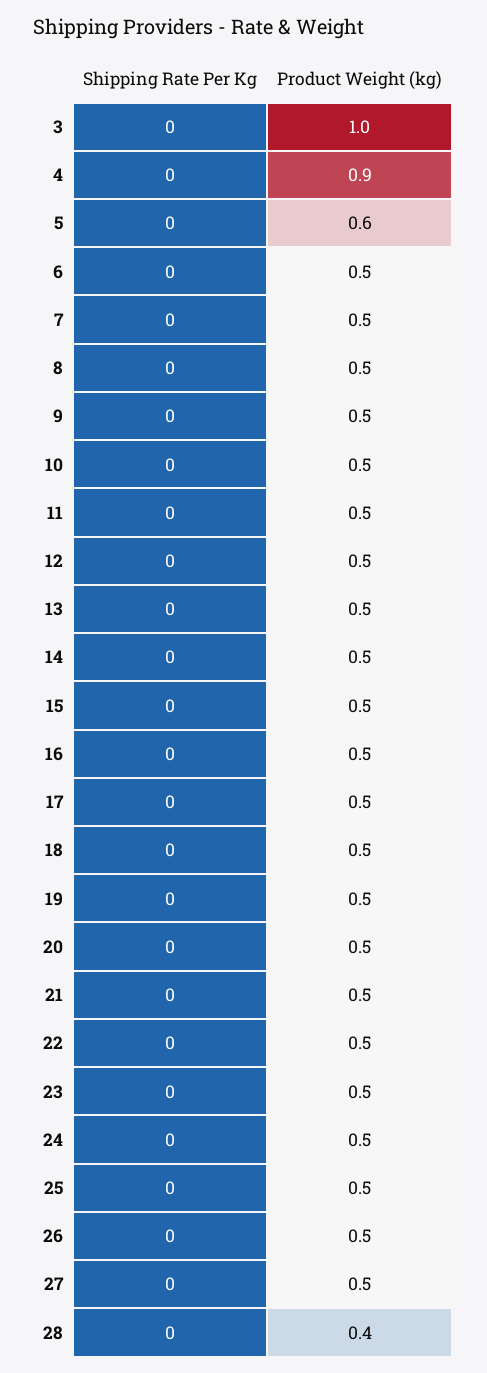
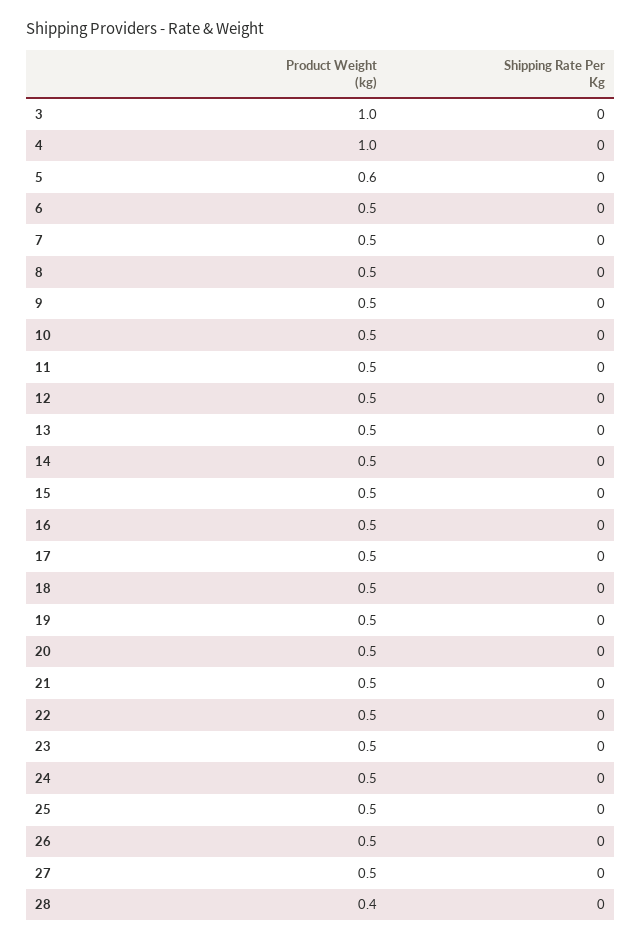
  {
    "Shipping Rate Per Kg": {
      "3": 0,
      "4": 0,
      "5": 0,
      "6": 0,
      "7": 0,
      "8": 0,
      "9": 0,
      "10": 0,
      "11": 0,
      "12": 0,
      "13": 0,
      "14": 0,
      "15": 0,
      "16": 0,
      "17": 0,
      "18": 0,
      "19": 0,
      "20": 0,
      "21": 0,
      "22": 0,
      "23": 0,
      "24": 0,
      "25": 0,
      "26": 0,
      "27": 0,
      "28": 0
    },
    "Product Weight (kg)": {
      "3": 1,
-     "4": 0.9,
+     "4": 1,
      "5": 0.6,
      "6": 0.5,
      "7": 0.5,
      "8": 0.5,
      "9": 0.5,
      "10": 0.5,
      "11": 0.5,
      "12": 0.5,
      "13": 0.5,
      "14": 0.5,
      "15": 0.5,
      "16": 0.5,
      "17": 0.5,
      "18": 0.5,
      "19": 0.5,
      "20": 0.5,
      "21": 0.5,
      "22": 0.5,
      "23": 0.5,
      "24": 0.5,
      "25": 0.5,
      "26": 0.5,
      "27": 0.5,
      "28": 0.4
    }
  }

